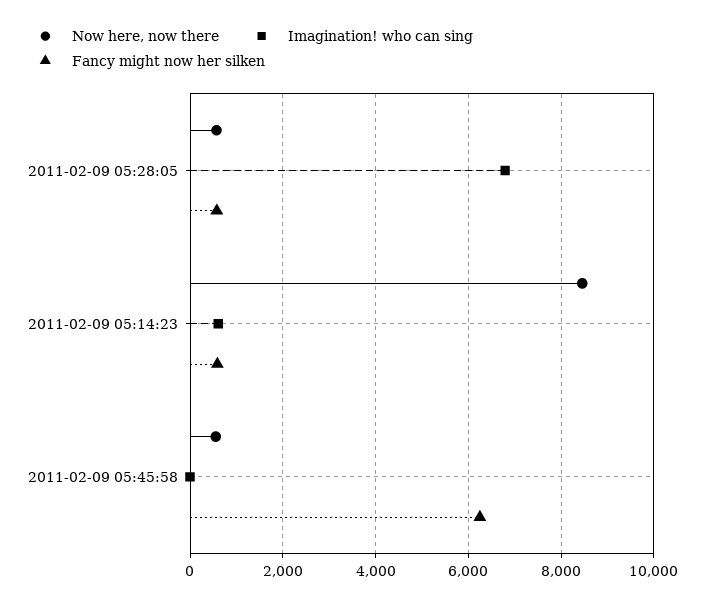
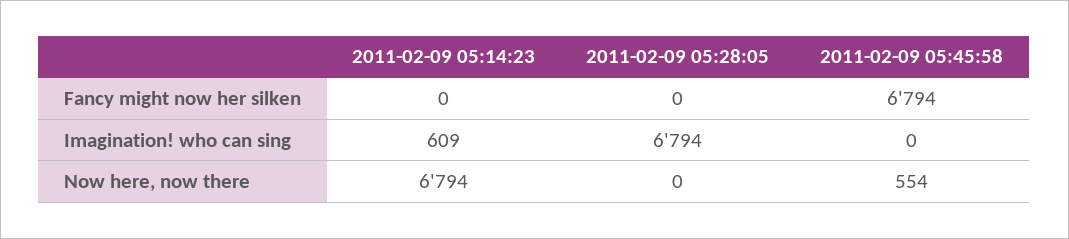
  {
    "Now here, now there": {
-     "2011-02-09 05:28:05": 600,
+     "2011-02-09 05:28:05": 0,
-     "2011-02-09 05:14:23": 8400,
+     "2011-02-09 05:14:23": 6794,
      "2011-02-09 05:45:58": 554
    },
    "Imagination! who can sing": {
      "2011-02-09 05:28:05": 6794,
      "2011-02-09 05:14:23": 609,
      "2011-02-09 05:45:58": 0
    },
    "Fancy might now her silken": {
-     "2011-02-09 05:28:05": 600,
+     "2011-02-09 05:28:05": 0,
-     "2011-02-09 05:14:23": 600,
+     "2011-02-09 05:14:23": 0,
-     "2011-02-09 05:45:58": 6200
+     "2011-02-09 05:45:58": 6794
    }
  }

